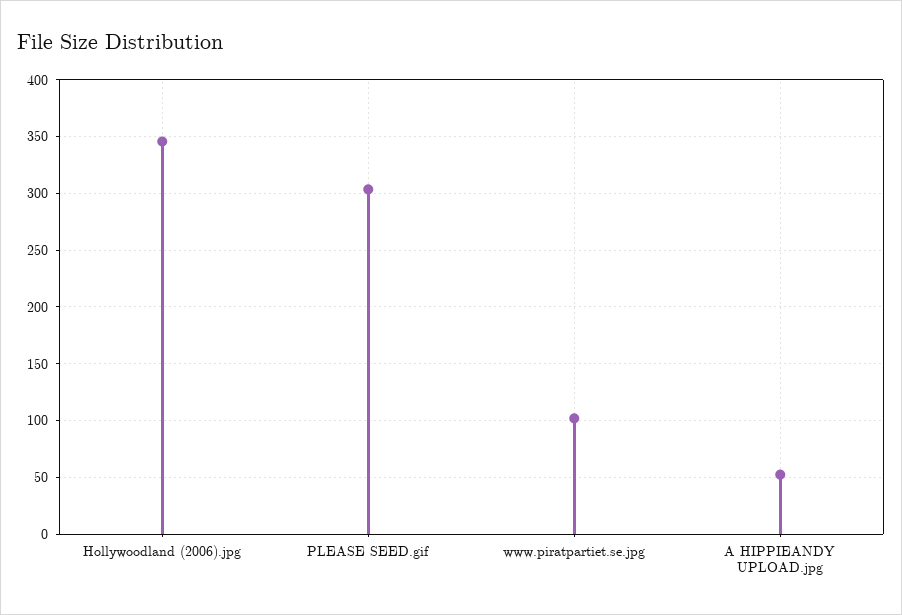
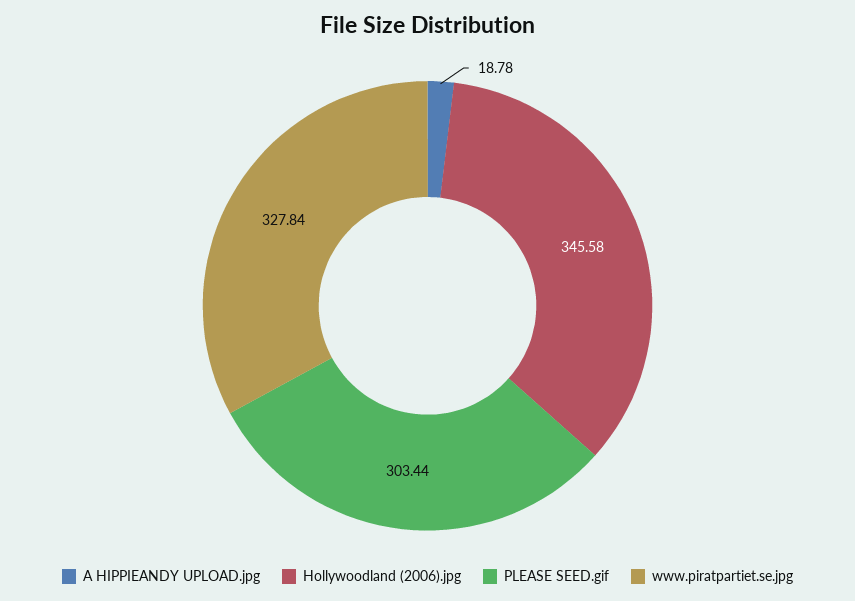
  {
    "Hollywoodland (2006).jpg": 345.58,
    "PLEASE SEED.gif": 303.44,
-   "www.piratpartiet.se.jpg": 100,
+   "www.piratpartiet.se.jpg": 327.84,
-   "A HIPPIEANDY UPLOAD.jpg": 50
+   "A HIPPIEANDY UPLOAD.jpg": 18.78
  }

